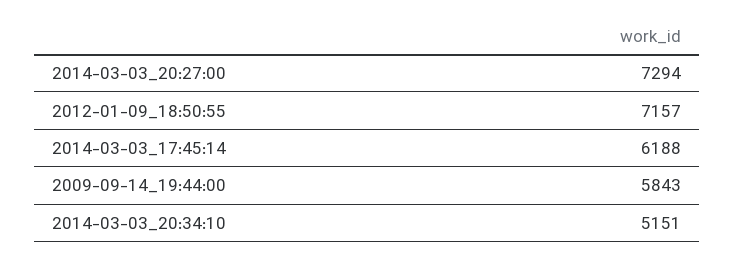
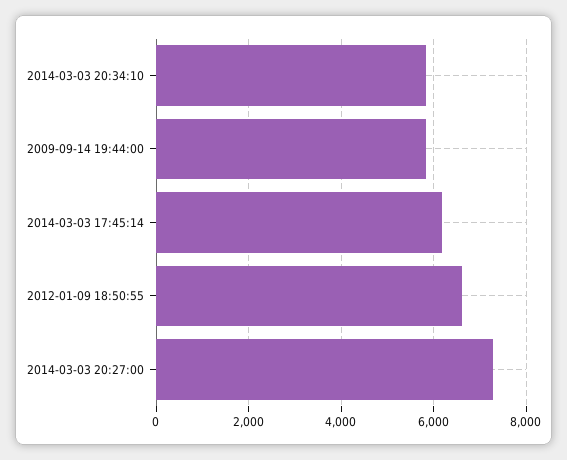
  {
    "2014-03-03_20:27:00": 7294,
-   "2012-01-09_18:50:55": 7157,
+   "2012-01-09_18:50:55": 6600,
    "2014-03-03_17:45:14": 6188,
    "2009-09-14_19:44:00": 5843,
-   "2014-03-03_20:34:10": 5151
+   "2014-03-03_20:34:10": 5800
  }

